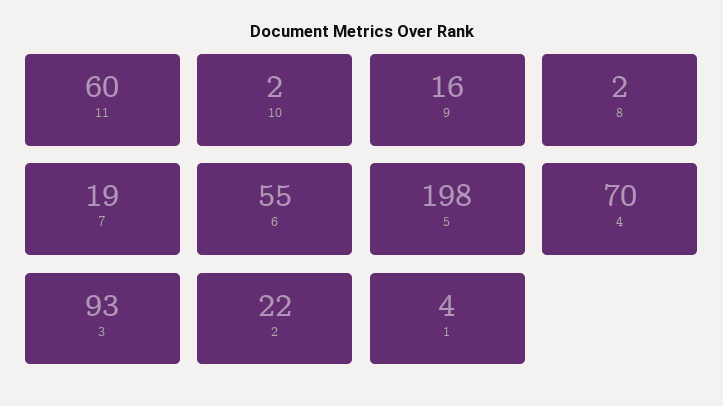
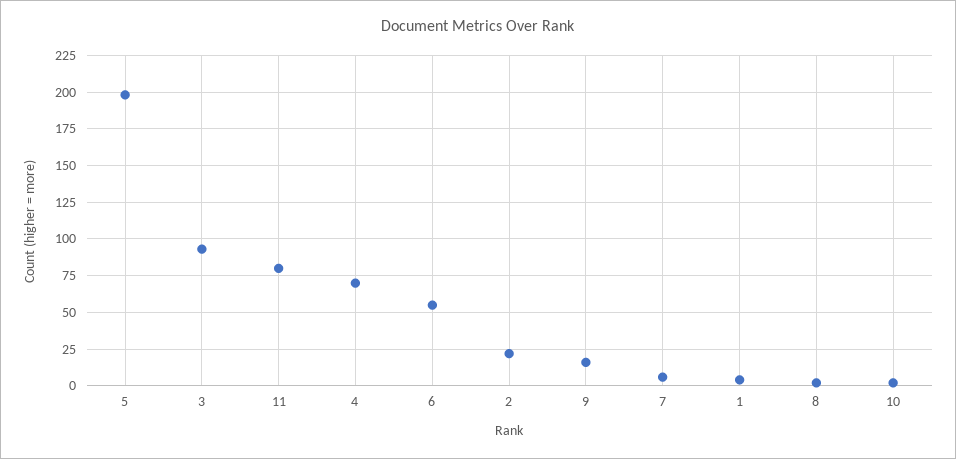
  {
-   "11": 60,
+   "11": 80,
    "10": 2,
    "9": 16,
    "8": 2,
-   "7": 19,
+   "7": 5,
    "6": 55,
    "5": 198,
    "4": 70,
    "3": 93,
    "2": 22,
    "1": 4
  }

